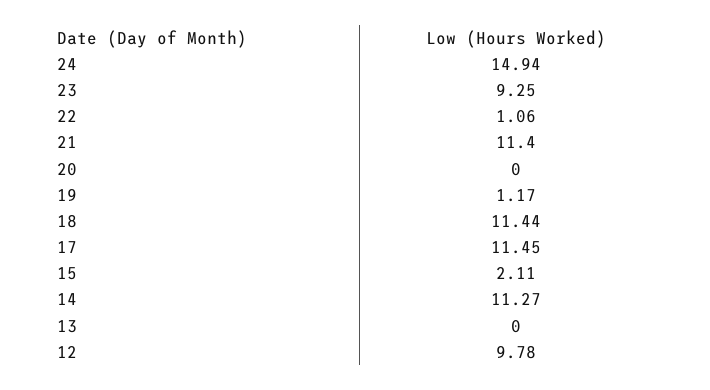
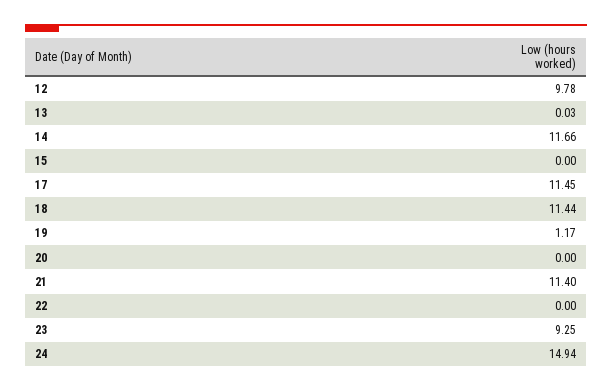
  {
    "24": 14.94,
    "23": 9.25,
-   "22": 1.06,
+   "22": 0,
    "21": 11.4,
    "20": 0,
    "19": 1.17,
    "18": 11.44,
    "17": 11.45,
-   "15": 2.11,
+   "15": 0,
-   "14": 11.27,
+   "14": 11.66,
-   "13": 0,
+   "13": 0.03,
    "12": 9.78
  }

